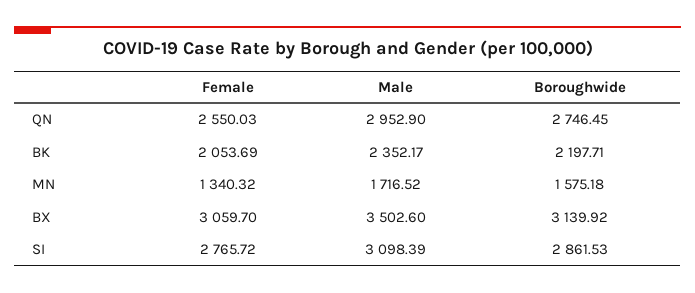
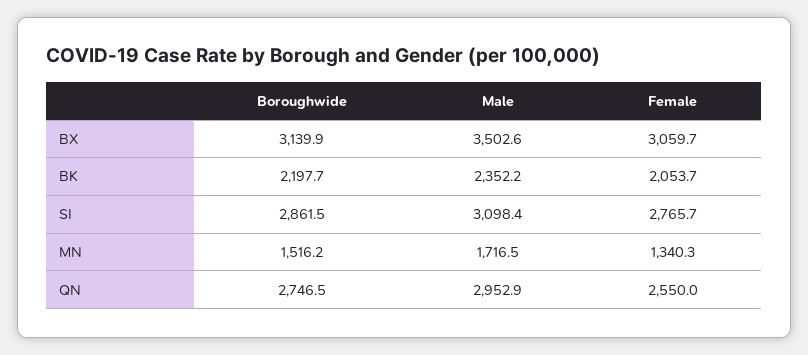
  {
    "Female": {
      "QN": 2550.03,
      "BK": 2053.69,
      "MN": 1340.32,
      "BX": 3059.7,
      "SI": 2765.72
    },
    "Male": {
      "QN": 2952.9,
      "BK": 2352.17,
      "MN": 1716.52,
      "BX": 3502.6,
      "SI": 3098.39
    },
    "Boroughwide": {
      "QN": 2746.45,
      "BK": 2197.71,
-     "MN": 1575.18,
+     "MN": 1516.2,
      "BX": 3139.92,
      "SI": 2861.53
    }
  }

